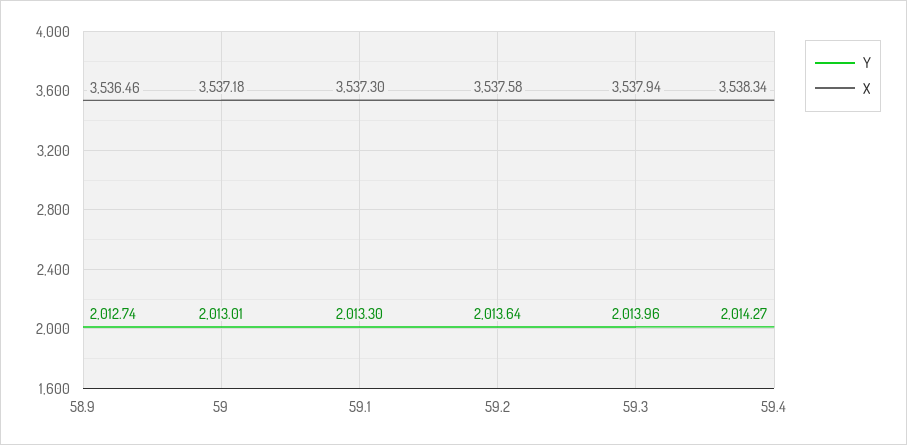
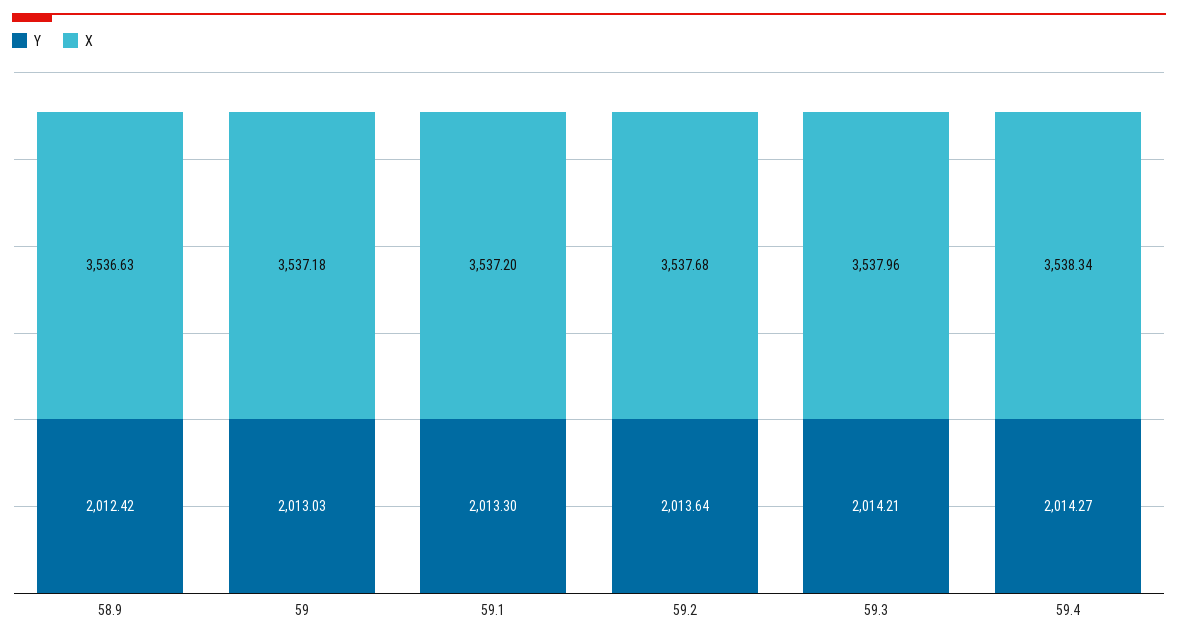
  {
    "Y": {
-     "58.9": 2012.74,
+     "58.9": 2012.42,
-     "59": 2013.01,
+     "59": 2013.03,
      "59.1": 2013.3,
      "59.2": 2013.64,
-     "59.3": 2013.96,
+     "59.3": 2014.21,
      "59.4": 2014.27
    },
    "X": {
-     "58.9": 3536.46,
+     "58.9": 3536.63,
      "59": 3537.18,
-     "59.1": 3537.3,
+     "59.1": 3537.2,
-     "59.2": 3537.58,
+     "59.2": 3537.68,
-     "59.3": 3537.94,
+     "59.3": 3537.96,
      "59.4": 3538.34
    }
  }

